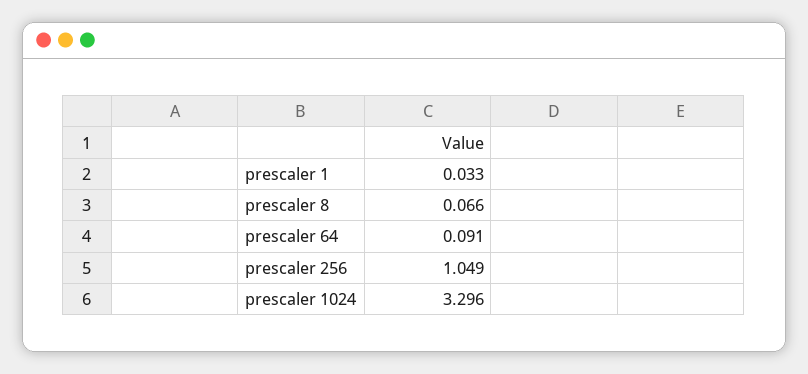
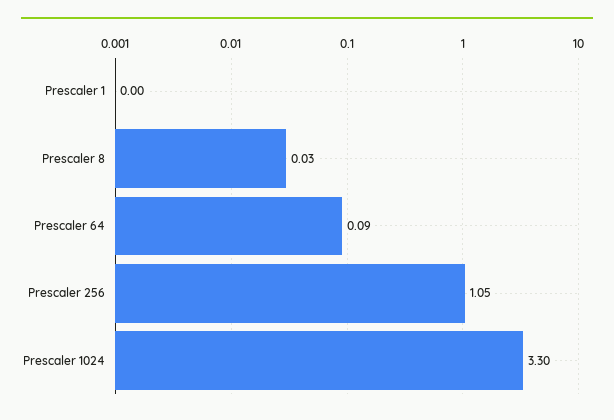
  {
-   "prescaler 1": 0.033,
+   "prescaler 1": 0,
-   "prescaler 8": 0.066,
+   "prescaler 8": 0.03,
    "prescaler 64": 0.091,
    "prescaler 256": 1.049,
    "prescaler 1024": 3.296
  }

